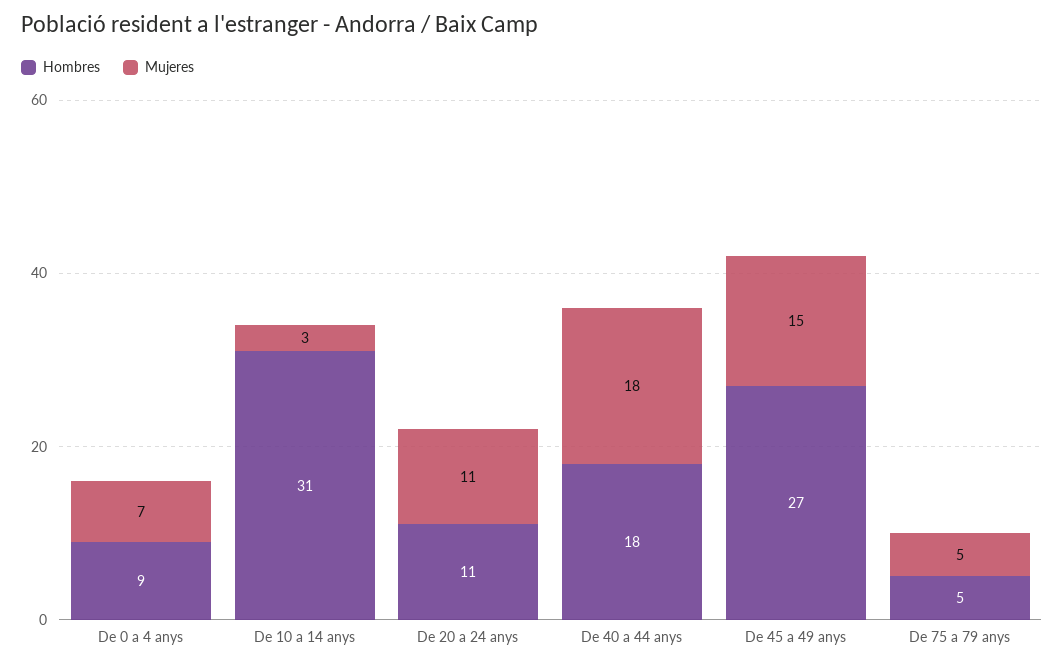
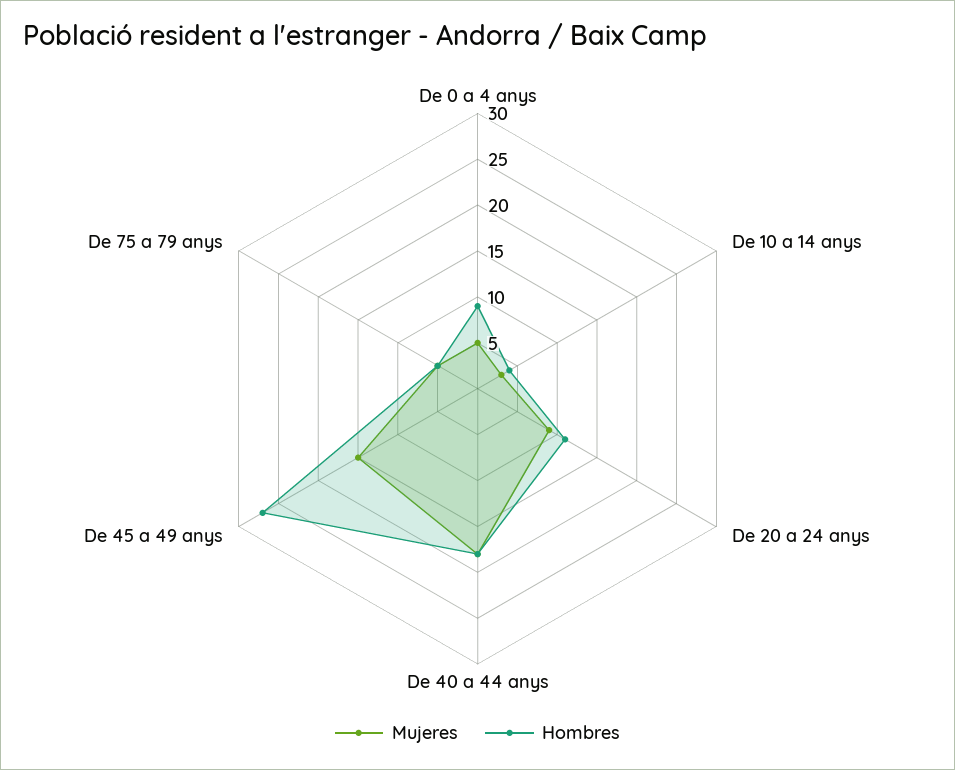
  {
    "Hombres": {
      "De 0 a 4 anys": 9,
-     "De 10 a 14 anys": 31,
+     "De 10 a 14 anys": 4,
      "De 20 a 24 anys": 11,
      "De 40 a 44 anys": 18,
      "De 45 a 49 anys": 27,
      "De 75 a 79 anys": 5
    },
    "Mujeres": {
-     "De 0 a 4 anys": 7,
+     "De 0 a 4 anys": 5,
      "De 10 a 14 anys": 3,
-     "De 20 a 24 anys": 11,
+     "De 20 a 24 anys": 9,
      "De 40 a 44 anys": 18,
      "De 45 a 49 anys": 15,
      "De 75 a 79 anys": 5
    }
  }

